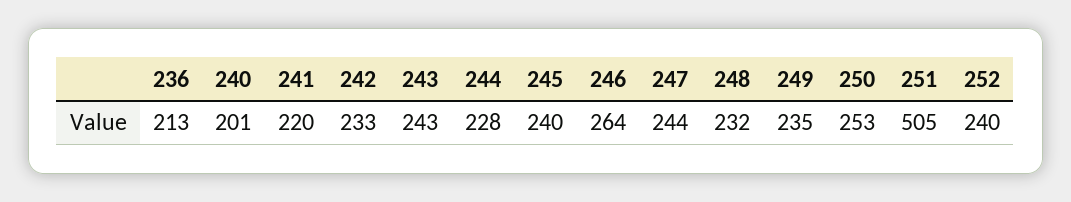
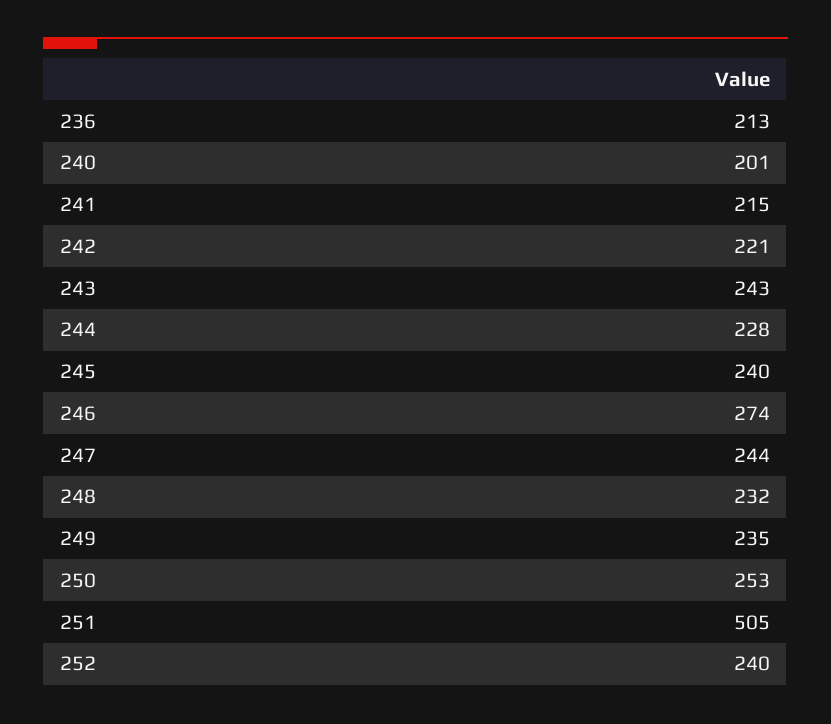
  {
    "236": 213,
    "240": 201,
-   "241": 220,
+   "241": 215,
-   "242": 233,
+   "242": 221,
    "243": 243,
    "244": 228,
    "245": 240,
-   "246": 264,
+   "246": 274,
    "247": 244,
    "248": 232,
    "249": 235,
    "250": 253,
    "251": 505,
    "252": 240
  }

